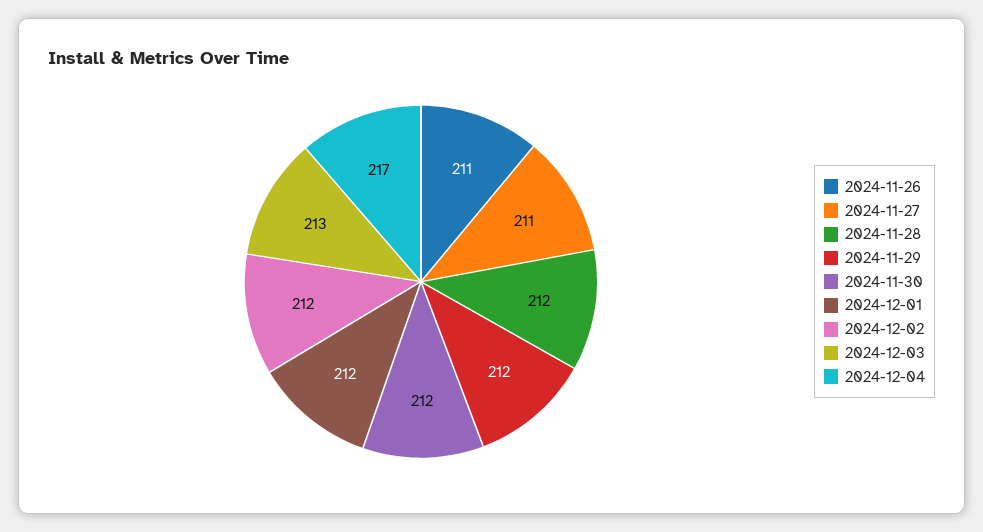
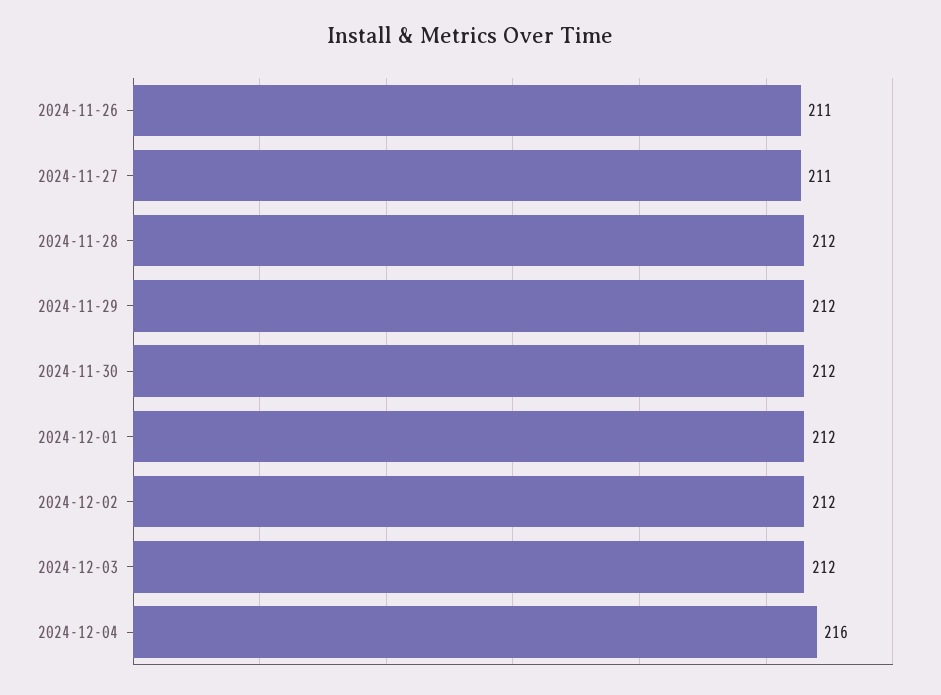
  {
    "2024-11-26": 211,
    "2024-11-27": 211,
    "2024-11-28": 212,
    "2024-11-29": 212,
    "2024-11-30": 212,
    "2024-12-01": 212,
    "2024-12-02": 212,
-   "2024-12-03": 213,
+   "2024-12-03": 212,
-   "2024-12-04": 217
+   "2024-12-04": 216
  }

